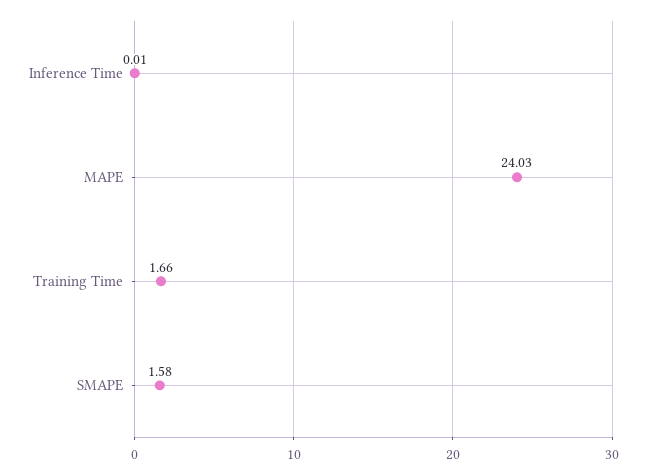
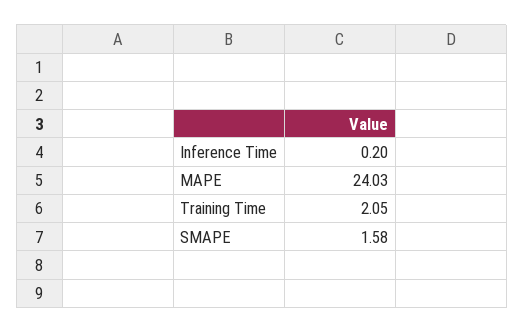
  {
-   "Inference Time": 0.01,
+   "Inference Time": 0.2,
    "MAPE": 24.03,
-   "Training Time": 1.66,
+   "Training Time": 2.05,
    "SMAPE": 1.58
  }

